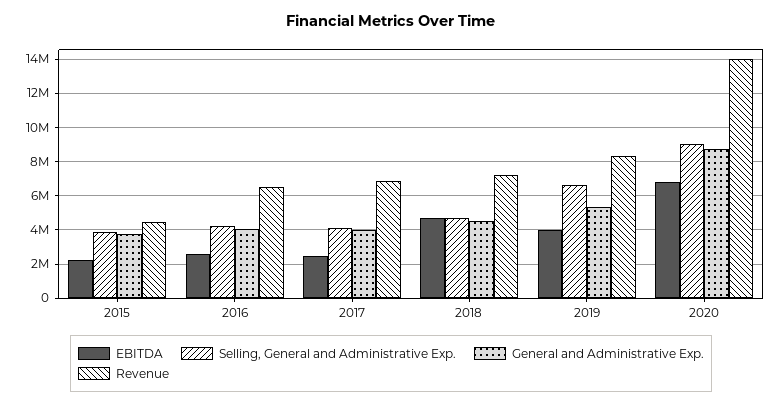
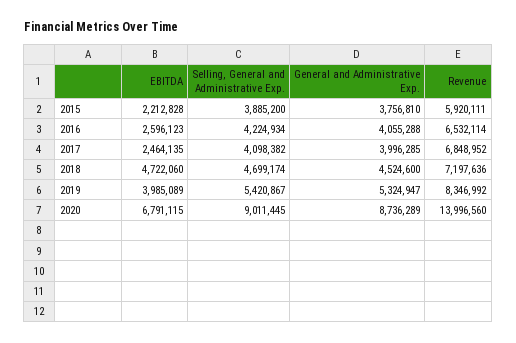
  {
    "EBITDA": {
      "2015": 2212828,
      "2016": 2596123,
      "2017": 2464135,
      "2018": 4722060,
      "2019": 3985089,
      "2020": 6791115
    },
    "Selling, General and Administrative Exp.": {
      "2015": 3885200,
      "2016": 4224934,
      "2017": 4098382,
      "2018": 4699174,
-     "2019": 6500000,
+     "2019": 5420867,
      "2020": 9011445
    },
    "General and Administrative Exp.": {
      "2015": 3756810,
      "2016": 4055288,
      "2017": 3996285,
      "2018": 4524600,
      "2019": 5324947,
      "2020": 8736289
    },
    "Revenue": {
-     "2015": 4500000,
+     "2015": 5920111,
      "2016": 6532114,
      "2017": 6848952,
      "2018": 7197636,
      "2019": 8346992,
      "2020": 13996560
    }
  }

